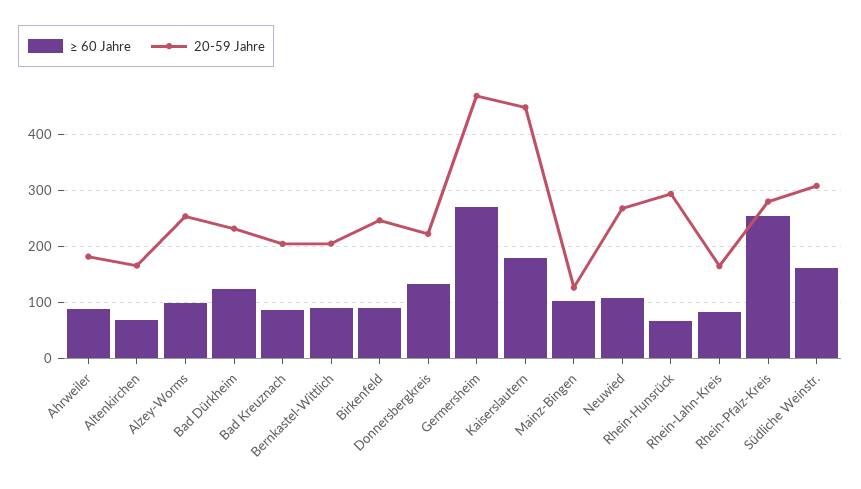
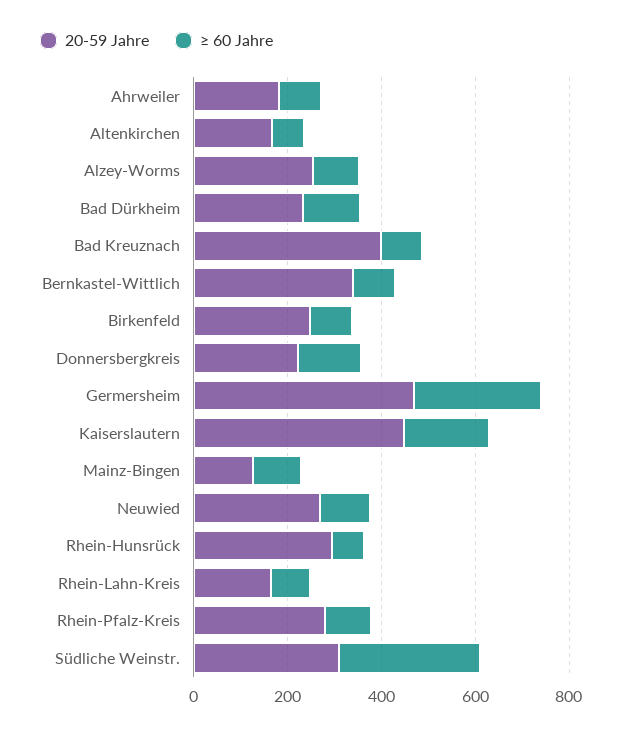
  {
    "≥ 60 Jahre": {
      "Ahrweiler": 80,
      "Altenkirchen": 60,
      "Alzey-Worms": 100,
      "Bad Dürkheim": 120,
      "Bad Kreuznach": 80,
      "Bernkastel-Wittlich": 100,
      "Birkenfeld": 100,
      "Donnersbergkreis": 140,
      "Germersheim": 260,
      "Kaiserslautern": 180,
      "Mainz-Bingen": 100,
      "Neuwied": 100,
      "Rhein-Hunsrück": 60,
      "Rhein-Lahn-Kreis": 80,
-     "Rhein-Pfalz-Kreis": 260,
+     "Rhein-Pfalz-Kreis": 100,
-     "Südliche Weinstr.": 160
+     "Südliche Weinstr.": 300
    },
    "20-59 Jahre": {
      "Ahrweiler": 180,
      "Altenkirchen": 160,
      "Alzey-Worms": 260,
      "Bad Dürkheim": 240,
-     "Bad Kreuznach": 200,
+     "Bad Kreuznach": 400,
-     "Bernkastel-Wittlich": 200,
+     "Bernkastel-Wittlich": 350,
      "Birkenfeld": 240,
      "Donnersbergkreis": 220,
      "Germersheim": 460,
      "Kaiserslautern": 440,
      "Mainz-Bingen": 120,
      "Neuwied": 260,
      "Rhein-Hunsrück": 300,
      "Rhein-Lahn-Kreis": 160,
      "Rhein-Pfalz-Kreis": 280,
      "Südliche Weinstr.": 300
    }
  }

